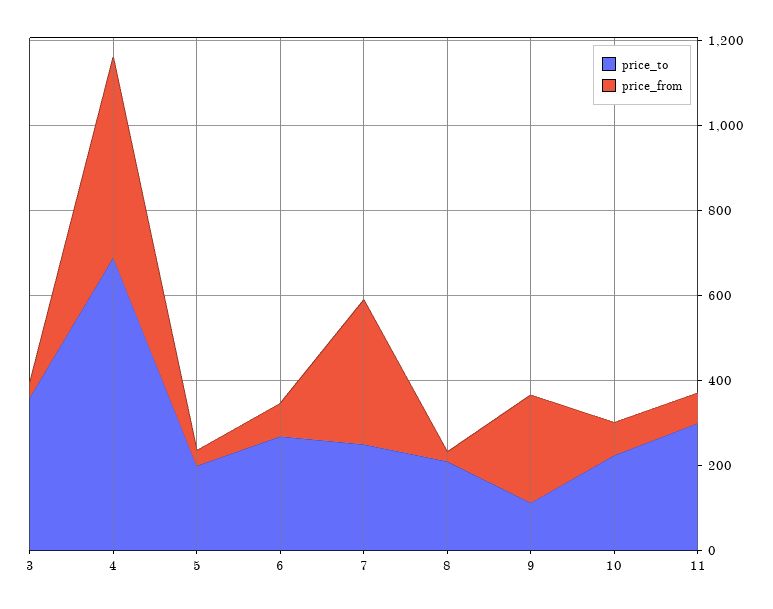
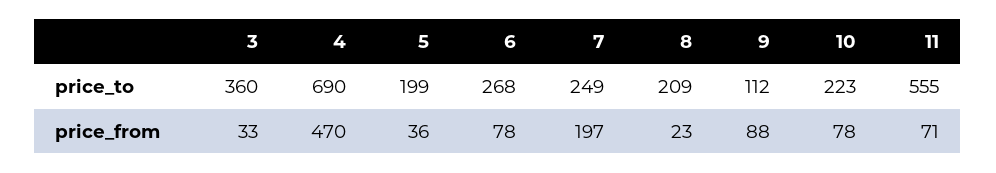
  {
    "price_to": {
      "3": 360,
      "4": 690,
      "5": 199,
      "6": 268,
      "7": 249,
      "8": 209,
      "9": 112,
      "10": 223,
-     "11": 300
+     "11": 555
    },
    "price_from": {
      "3": 33,
      "4": 470,
      "5": 36,
      "6": 78,
-     "7": 350,
+     "7": 197,
      "8": 23,
-     "9": 250,
+     "9": 88,
      "10": 78,
      "11": 71
    }
  }

